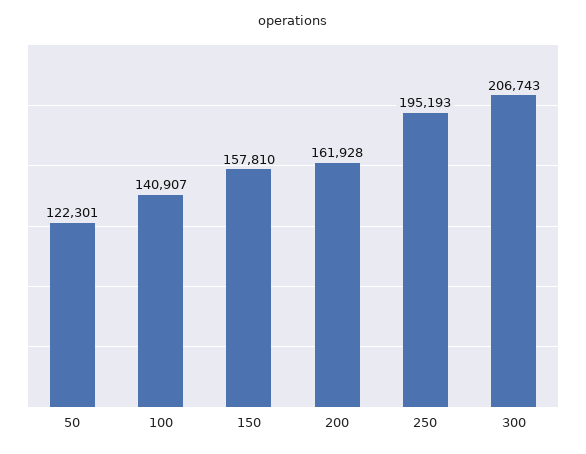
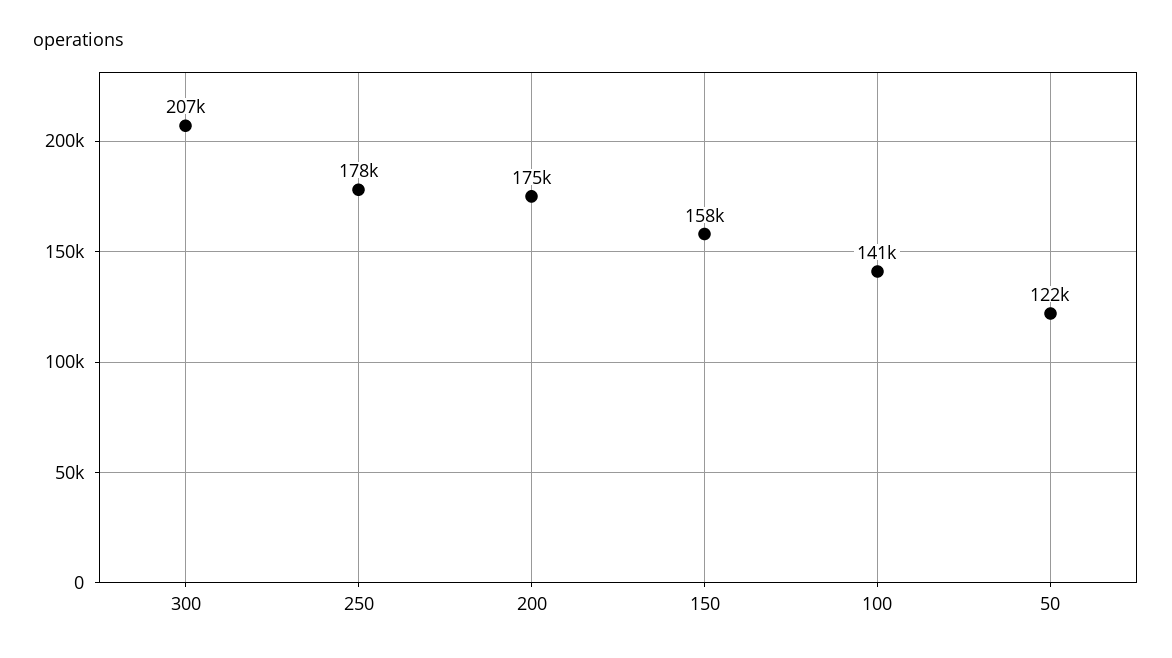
  {
    "50": 122301,
    "100": 140907,
    "150": 157810,
-   "200": 161928,
+   "200": 175000,
-   "250": 195193,
+   "250": 178000,
    "300": 206743
  }

